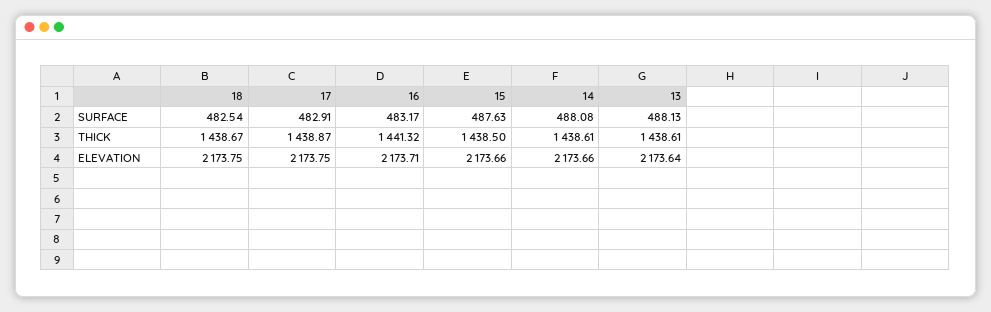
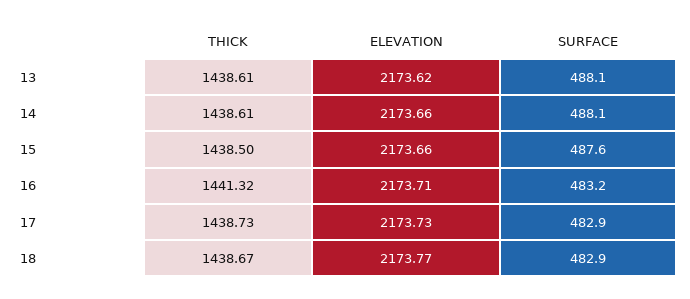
  {
    "18": {
-     "SURFACE": 482.54,
+     "SURFACE": 482.9,
      "THICK": 1438.67,
-     "ELEVATION": 2173.75
+     "ELEVATION": 2173.77
    },
    "17": {
      "SURFACE": 482.91,
-     "THICK": 1438.87,
+     "THICK": 1438.73,
-     "ELEVATION": 2173.75
+     "ELEVATION": 2173.73
    },
    "16": {
      "SURFACE": 483.17,
      "THICK": 1441.32,
      "ELEVATION": 2173.71
    },
    "15": {
      "SURFACE": 487.63,
      "THICK": 1438.5,
      "ELEVATION": 2173.66
    },
    "14": {
      "SURFACE": 488.08,
      "THICK": 1438.61,
      "ELEVATION": 2173.66
    },
    "13": {
      "SURFACE": 488.13,
      "THICK": 1438.61,
-     "ELEVATION": 2173.64
+     "ELEVATION": 2173.62
    }
  }

